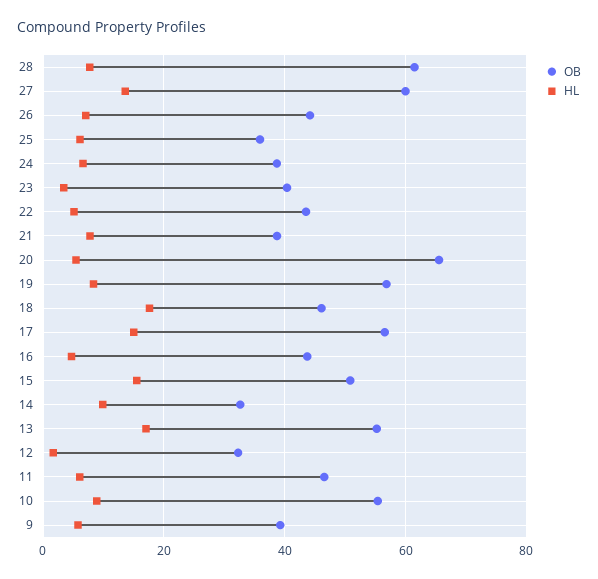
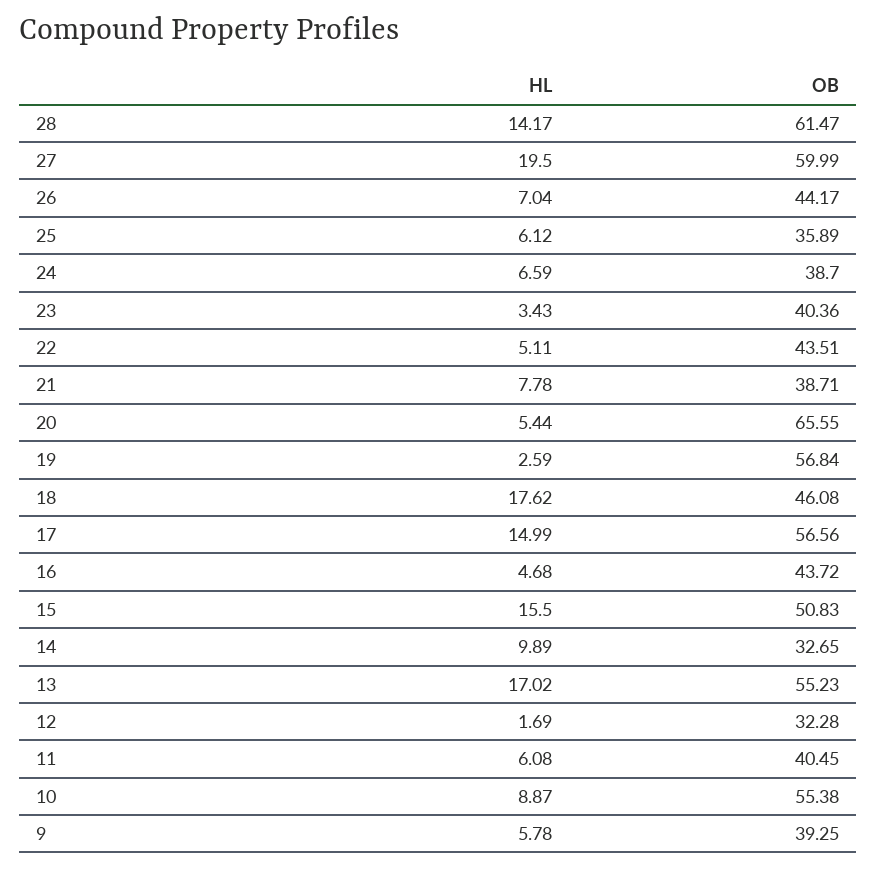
  {
    "OB": {
      "28": 61.47,
      "27": 59.99,
      "26": 44.17,
      "25": 35.89,
      "24": 38.7,
      "23": 40.36,
      "22": 43.51,
      "21": 38.71,
      "20": 65.55,
      "19": 56.84,
      "18": 46.08,
      "17": 56.56,
      "16": 43.72,
      "15": 50.83,
      "14": 32.65,
      "13": 55.23,
      "12": 32.28,
-     "11": 46,
+     "11": 40.45,
      "10": 55.38,
      "9": 39.25
    },
    "HL": {
-     "28": 8,
+     "28": 14.17,
-     "27": 14,
+     "27": 19.5,
      "26": 7.04,
      "25": 6.12,
      "24": 6.59,
      "23": 3.43,
      "22": 5.11,
      "21": 7.78,
      "20": 5.44,
-     "19": 8,
+     "19": 2.59,
      "18": 17.62,
      "17": 14.99,
      "16": 4.68,
      "15": 15.5,
      "14": 9.89,
      "13": 17.02,
      "12": 1.69,
      "11": 6.08,
      "10": 8.87,
      "9": 5.78
    }
  }

